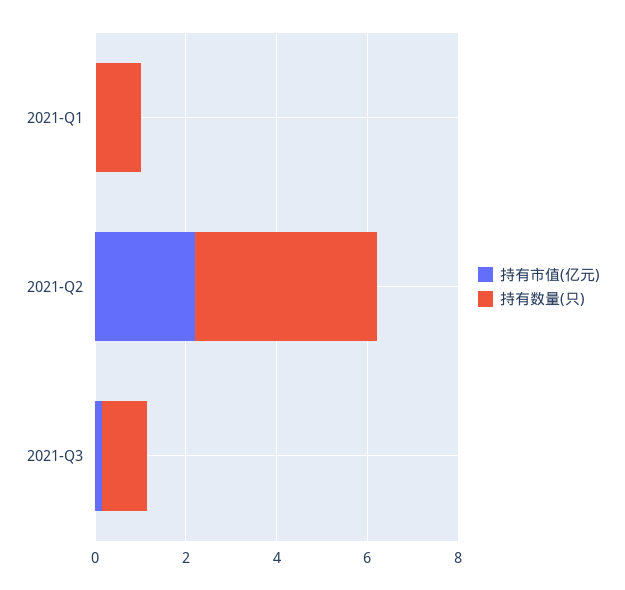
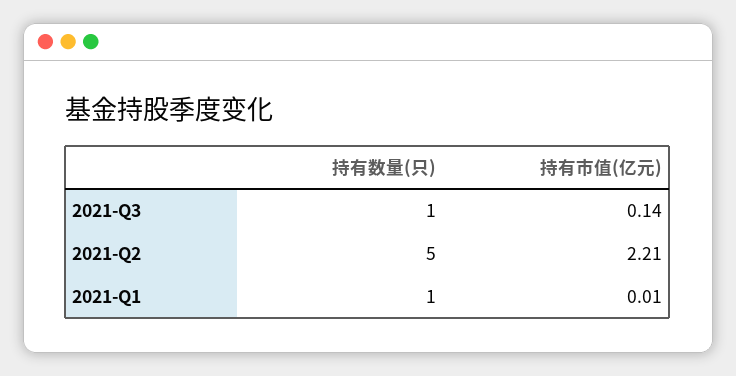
  {
    "持有市值(亿元)": {
      "2021-Q1": 0.01,
      "2021-Q2": 2.21,
      "2021-Q3": 0.14
    },
    "持有数量(只)": {
      "2021-Q1": 1,
-     "2021-Q2": 4,
+     "2021-Q2": 5,
      "2021-Q3": 1
    }
  }

